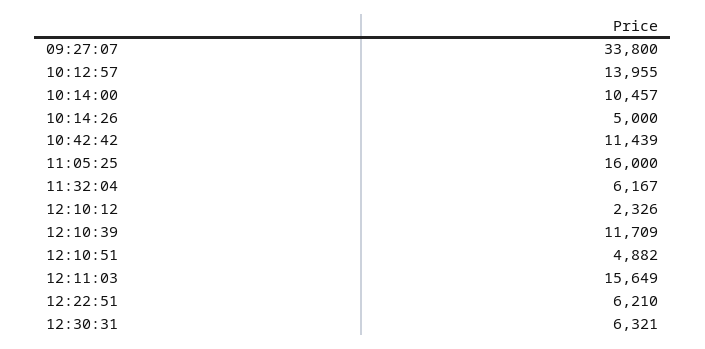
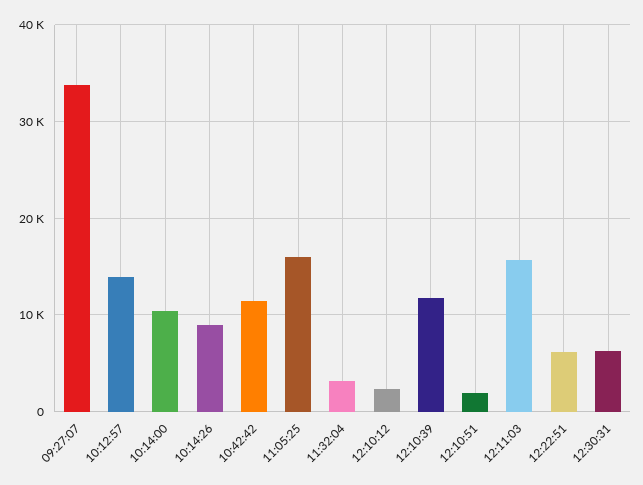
  {
    "09:27:07": 33800,
    "10:12:57": 13955,
    "10:14:00": 10457,
-   "10:14:26": 5000,
+   "10:14:26": 9000,
    "10:42:42": 11439,
    "11:05:25": 16000,
-   "11:32:04": 6167,
+   "11:32:04": 3000,
    "12:10:12": 2326,
    "12:10:39": 11709,
-   "12:10:51": 4882,
+   "12:10:51": 2000,
    "12:11:03": 15649,
    "12:22:51": 6210,
    "12:30:31": 6321
  }

